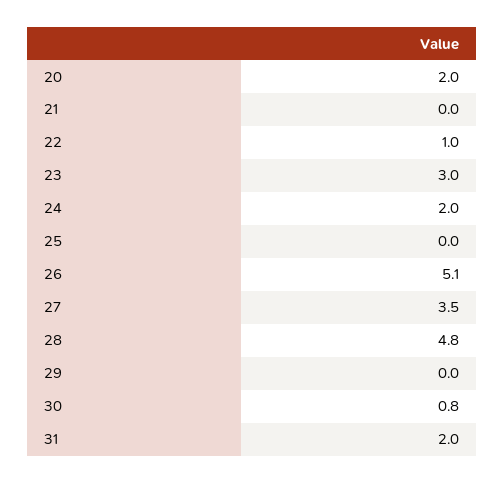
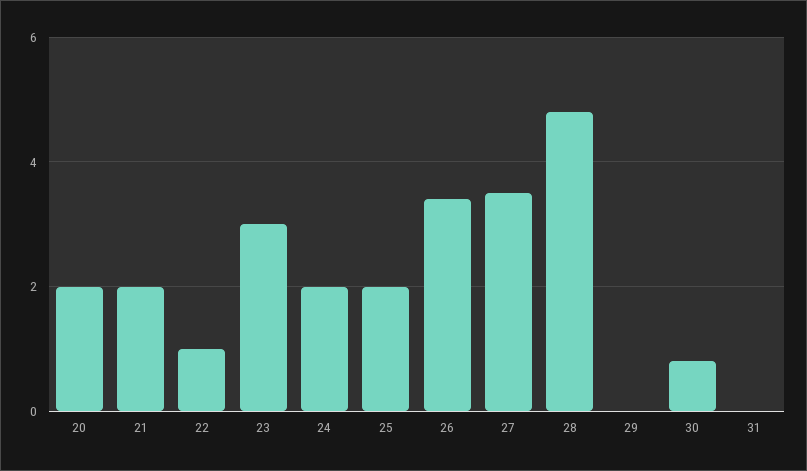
  {
    "20": 2,
-   "21": 0,
+   "21": 2,
    "22": 1,
    "23": 3,
    "24": 2,
-   "25": 0,
+   "25": 2,
-   "26": 5.1,
+   "26": 3.5,
    "27": 3.5,
    "28": 4.8,
    "29": 0,
    "30": 0.8,
-   "31": 2
+   "31": 0
  }

